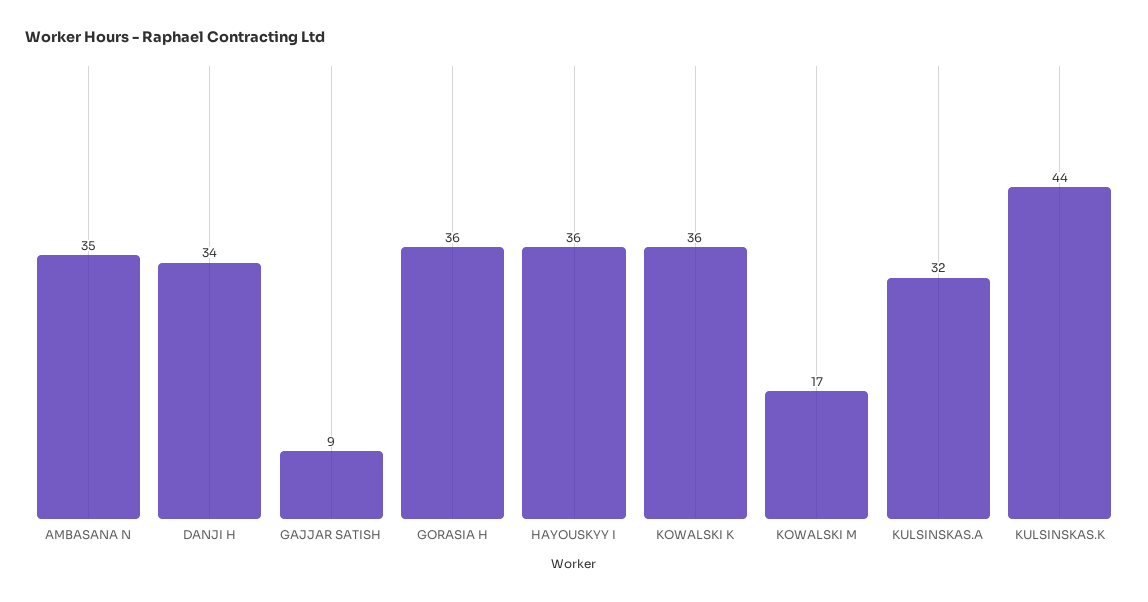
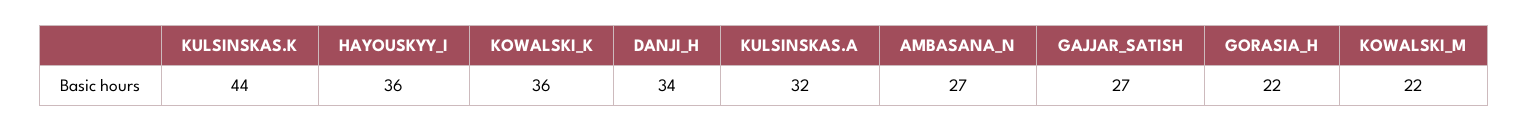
  {
-   "AMBASANA N": 35,
+   "AMBASANA N": 27,
    "DANJI H": 34,
-   "GAJJAR SATISH": 9,
+   "GAJJAR SATISH": 27,
-   "GORASIA H": 36,
+   "GORASIA H": 22,
    "HAYOUSKYY I": 36,
    "KOWALSKI K": 36,
-   "KOWALSKI M": 17,
+   "KOWALSKI M": 22,
    "KULSINSKAS.A": 32,
    "KULSINSKAS.K": 44
  }

